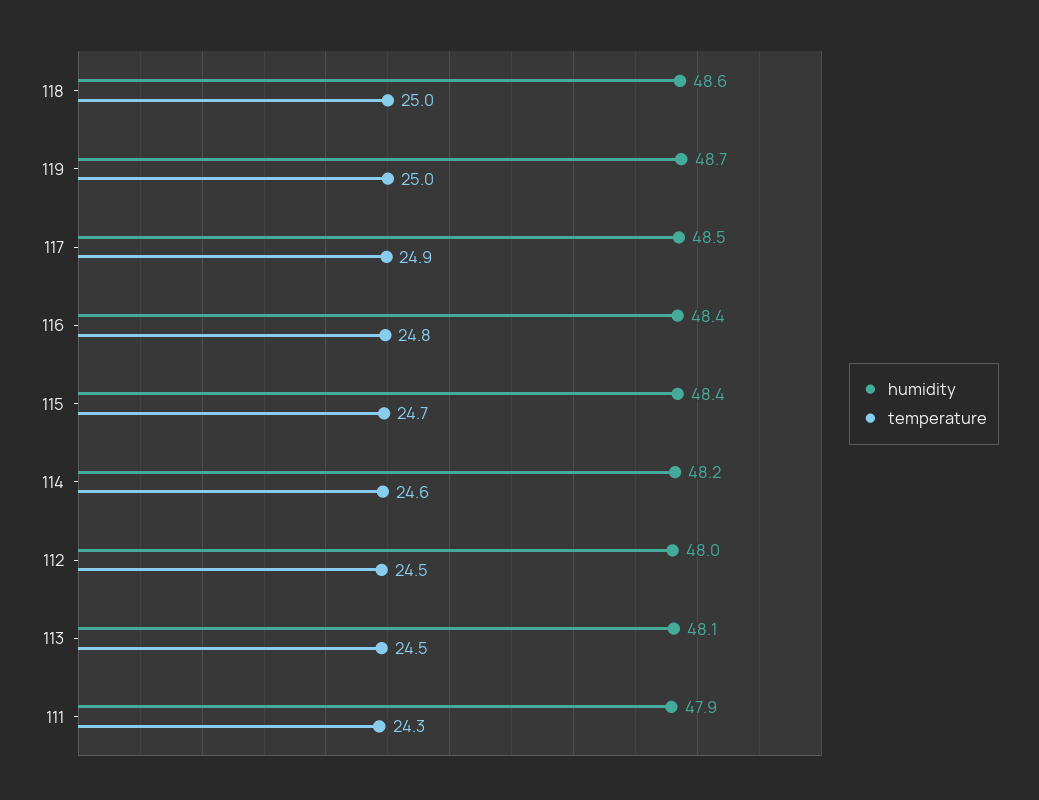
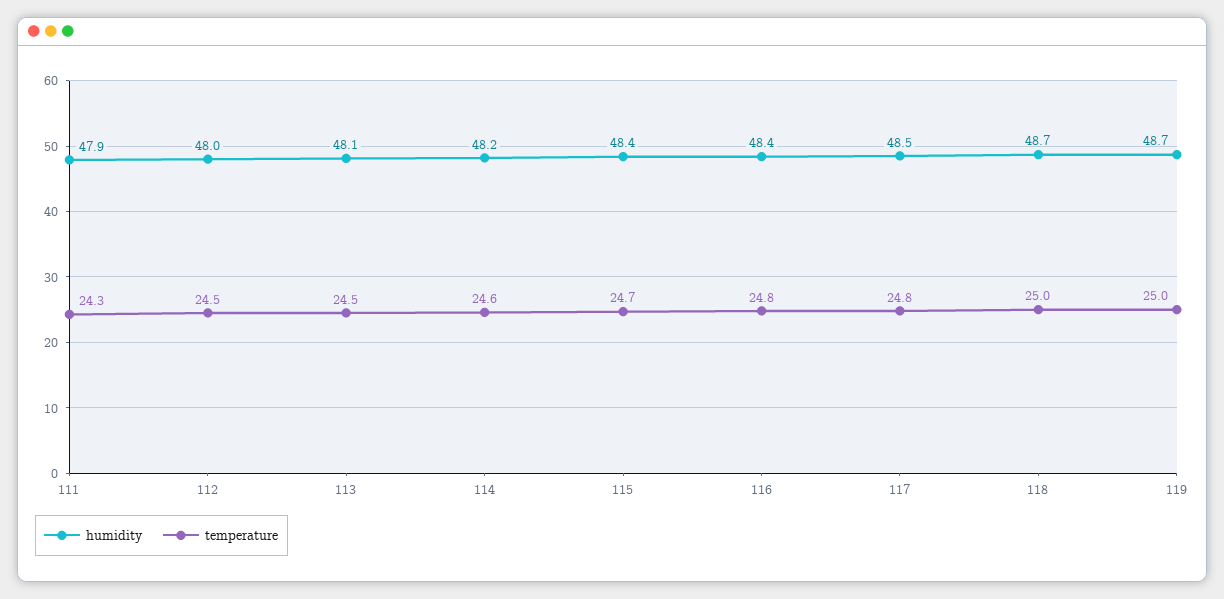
  {
    "humidity": {
-     "118": 48.6,
+     "118": 48.7,
      "119": 48.7,
      "117": 48.5,
      "116": 48.4,
      "115": 48.4,
      "114": 48.2,
      "112": 48,
      "113": 48.1,
      "111": 47.9
    },
    "temperature": {
      "118": 25,
      "119": 25,
-     "117": 24.9,
+     "117": 24.8,
      "116": 24.8,
      "115": 24.7,
      "114": 24.6,
      "112": 24.5,
      "113": 24.5,
      "111": 24.3
    }
  }

